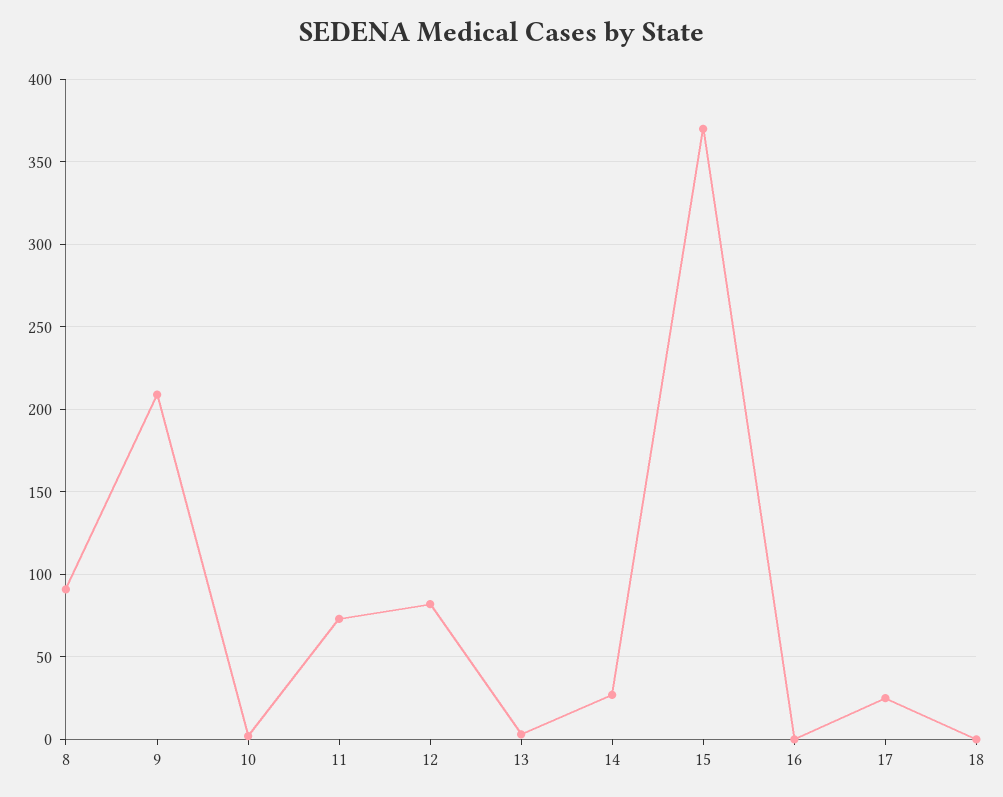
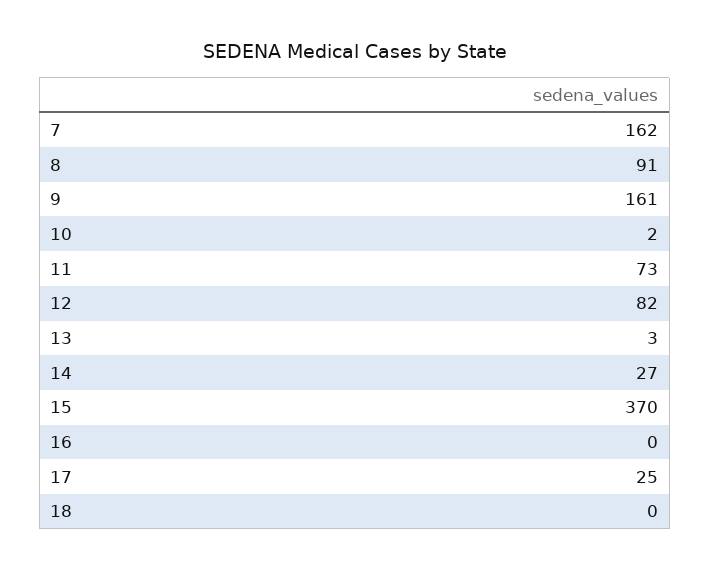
  {
    "8": 91,
-   "9": 210,
+   "9": 161,
    "10": 2,
    "11": 73,
    "12": 82,
    "13": 3,
    "14": 27,
    "15": 370,
    "16": 0,
    "17": 25,
-   "18": 0
+   "18": 0,
+   "7": 162
  }

